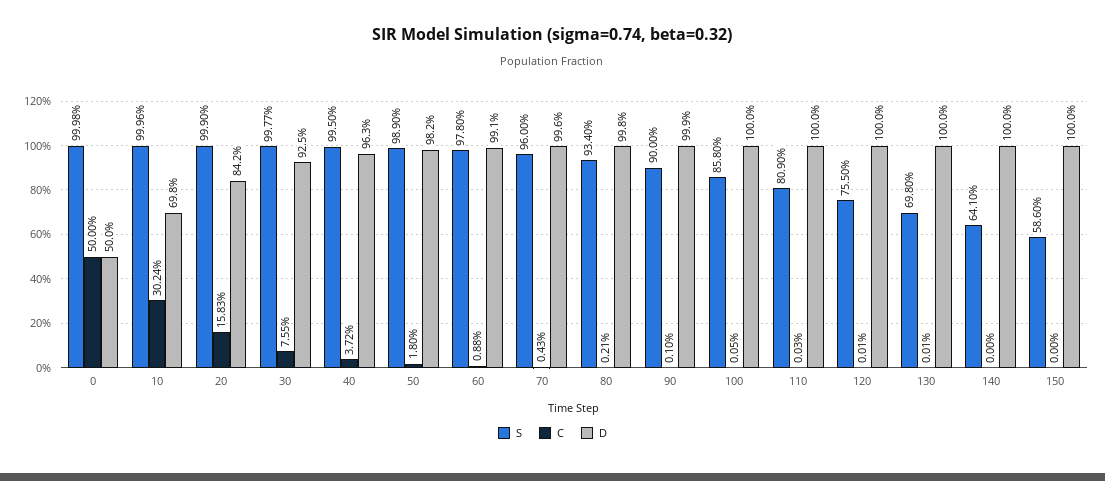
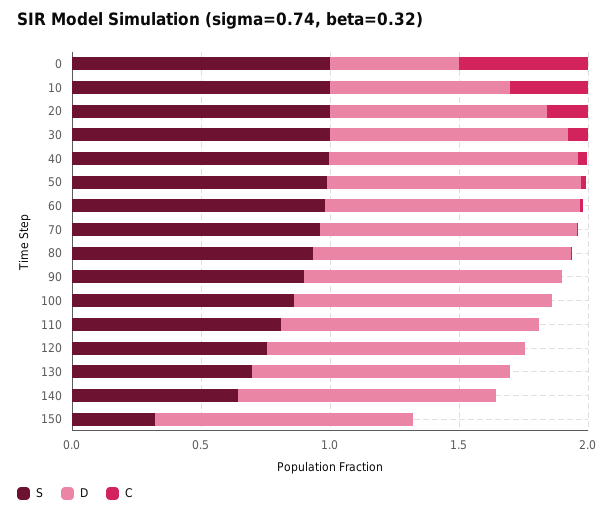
  {
    "S": {
      "0": 0.9998,
      "10": 0.9996,
      "20": 0.999,
      "30": 0.9977,
      "40": 0.995,
      "50": 0.989,
      "60": 0.978,
      "70": 0.96,
      "80": 0.934,
      "90": 0.9,
      "100": 0.858,
      "110": 0.809,
      "120": 0.755,
      "130": 0.698,
      "140": 0.641,
-     "150": 0.586
+     "150": 0.3
    },
    "C": {
      "0": 0.5,
      "10": 0.3024,
      "20": 0.1583,
      "30": 0.0755,
      "40": 0.0372,
      "50": 0.018,
      "60": 0.0088,
      "70": 0.0043,
      "80": 0.0021,
      "90": 0.001,
      "100": 0.0005,
      "110": 0.0003,
      "120": 0.0001,
      "130": 0.0001,
      "140": 0,
      "150": 0
    },
    "D": {
      "0": 0.5,
      "10": 0.698,
      "20": 0.842,
      "30": 0.925,
      "40": 0.963,
      "50": 0.982,
      "60": 0.991,
      "70": 0.996,
      "80": 0.998,
      "90": 0.999,
      "100": 1,
      "110": 1,
      "120": 1,
      "130": 1,
      "140": 1,
      "150": 1
    }
  }

